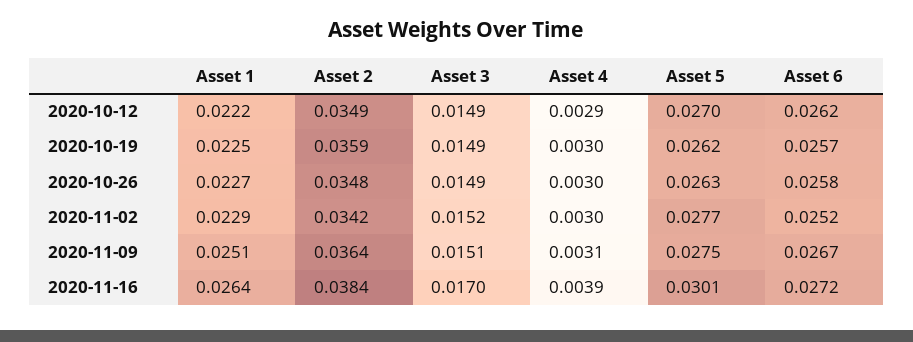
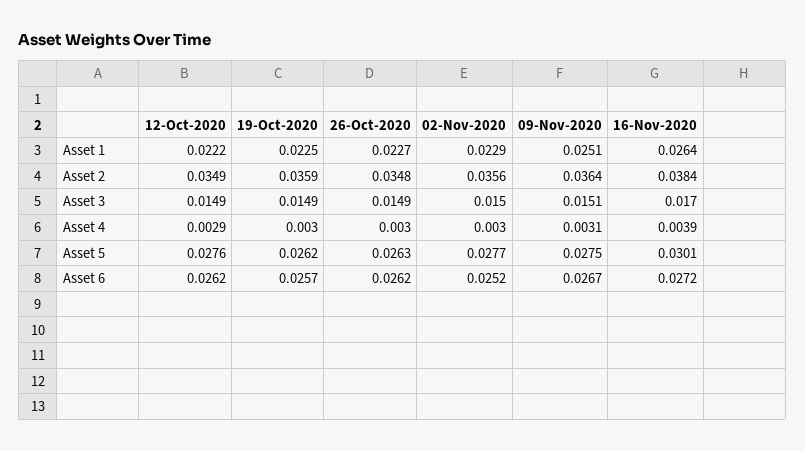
  {
    "Asset 1": {
      "2020-10-12": 0.0222,
      "2020-10-19": 0.0225,
      "2020-10-26": 0.0227,
      "2020-11-02": 0.0229,
      "2020-11-09": 0.0251,
      "2020-11-16": 0.0264
    },
    "Asset 2": {
      "2020-10-12": 0.0349,
      "2020-10-19": 0.0359,
      "2020-10-26": 0.0348,
-     "2020-11-02": 0.0342,
+     "2020-11-02": 0.0356,
      "2020-11-09": 0.0364,
      "2020-11-16": 0.0384
    },
    "Asset 3": {
      "2020-10-12": 0.0149,
      "2020-10-19": 0.0149,
      "2020-10-26": 0.0149,
-     "2020-11-02": 0.0152,
+     "2020-11-02": 0.015,
      "2020-11-09": 0.0151,
      "2020-11-16": 0.017
    },
    "Asset 4": {
      "2020-10-12": 0.0029,
      "2020-10-19": 0.003,
      "2020-10-26": 0.003,
      "2020-11-02": 0.003,
      "2020-11-09": 0.0031,
      "2020-11-16": 0.0039
    },
    "Asset 5": {
-     "2020-10-12": 0.027,
+     "2020-10-12": 0.0276,
      "2020-10-19": 0.0262,
      "2020-10-26": 0.0263,
      "2020-11-02": 0.0277,
      "2020-11-09": 0.0275,
      "2020-11-16": 0.0301
    },
    "Asset 6": {
      "2020-10-12": 0.0262,
      "2020-10-19": 0.0257,
-     "2020-10-26": 0.0258,
+     "2020-10-26": 0.0262,
      "2020-11-02": 0.0252,
      "2020-11-09": 0.0267,
      "2020-11-16": 0.0272
    }
  }

